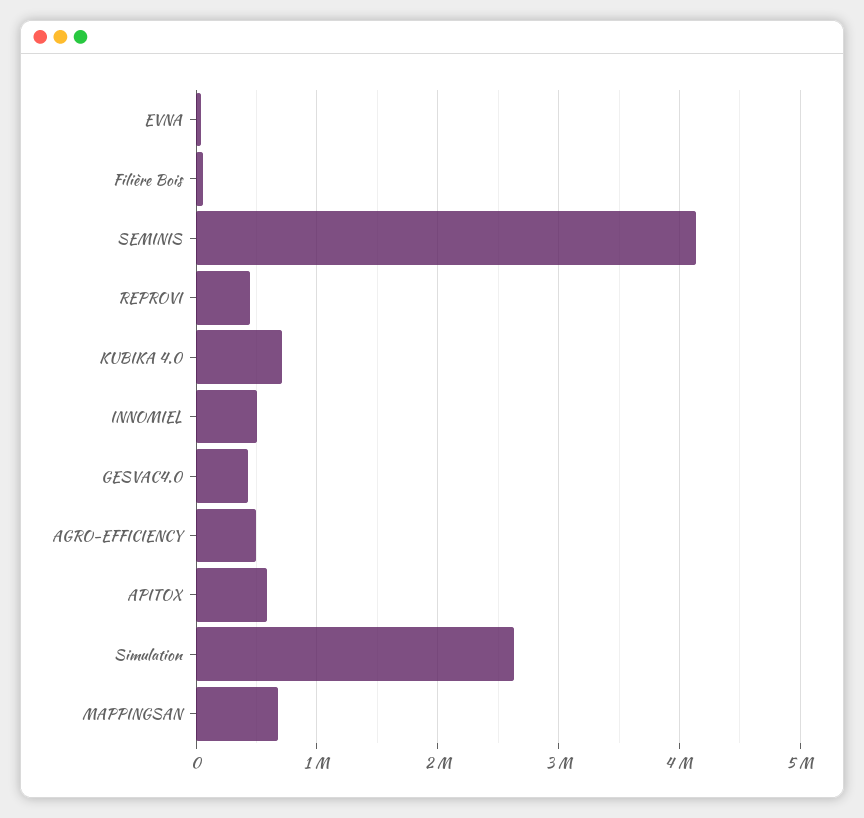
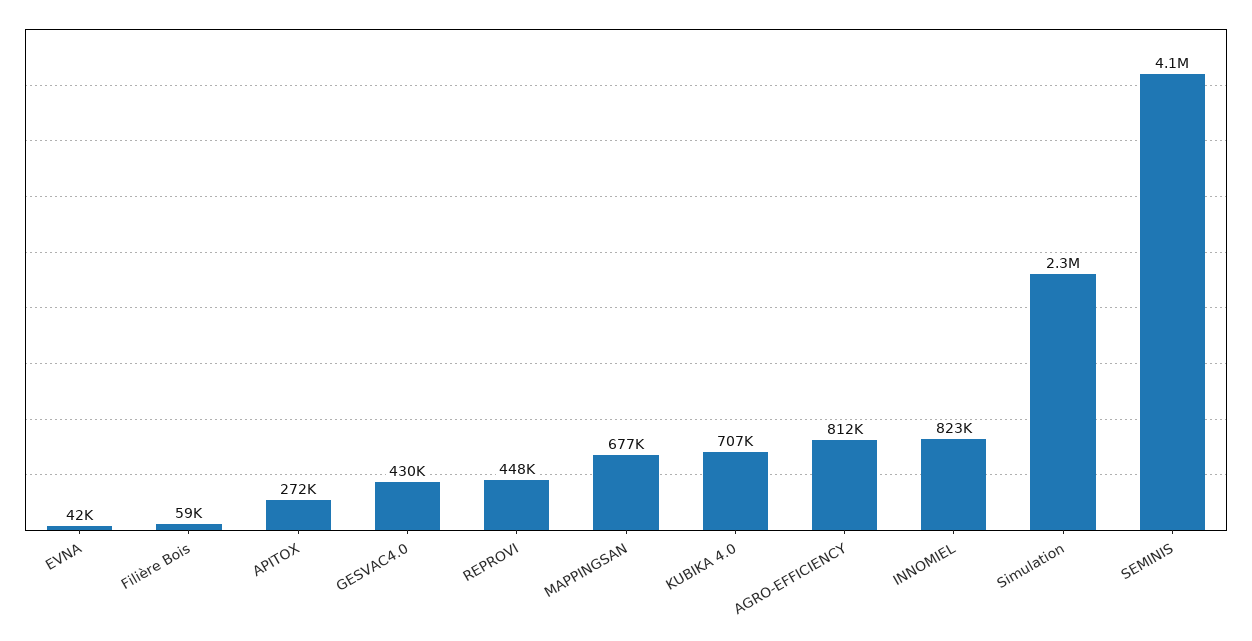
  {
    "EVNA": 42000,
    "Filière Bois": 59000,
    "SEMINIS": 4100000,
    "REPROVI": 448000,
    "KUBIKA 4.0": 707000,
-   "INNOMIEL": 500000,
+   "INNOMIEL": 823000,
    "GESVAC4.0": 430000,
-   "AGRO-EFFICIENCY": 500000,
+   "AGRO-EFFICIENCY": 812000,
-   "APITOX": 600000,
+   "APITOX": 272000,
-   "Simulation": 2600000,
+   "Simulation": 2300000,
    "MAPPINGSAN": 677000
  }

